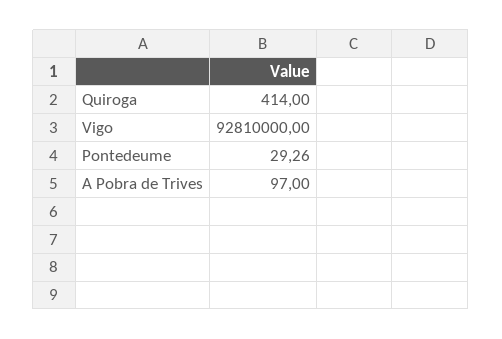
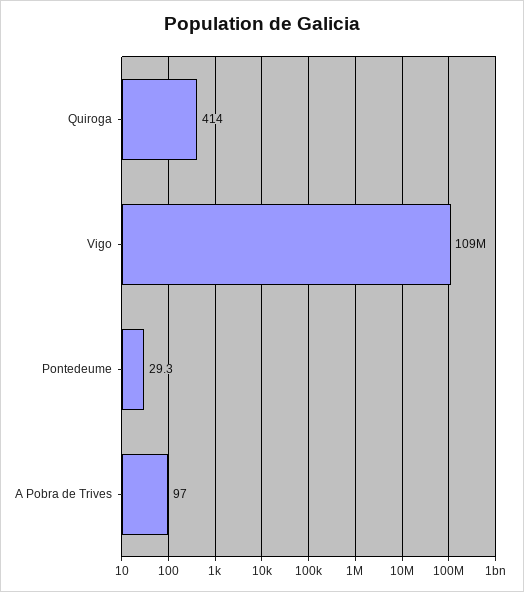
  {
    "Quiroga": 414,
-   "Vigo": 92810000,
+   "Vigo": 109000000,
    "Pontedeume": 29.26,
    "A Pobra de Trives": 97
  }

